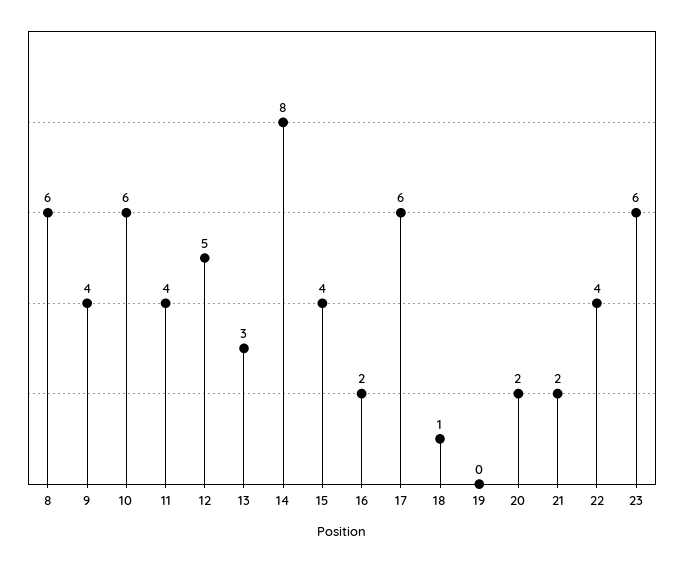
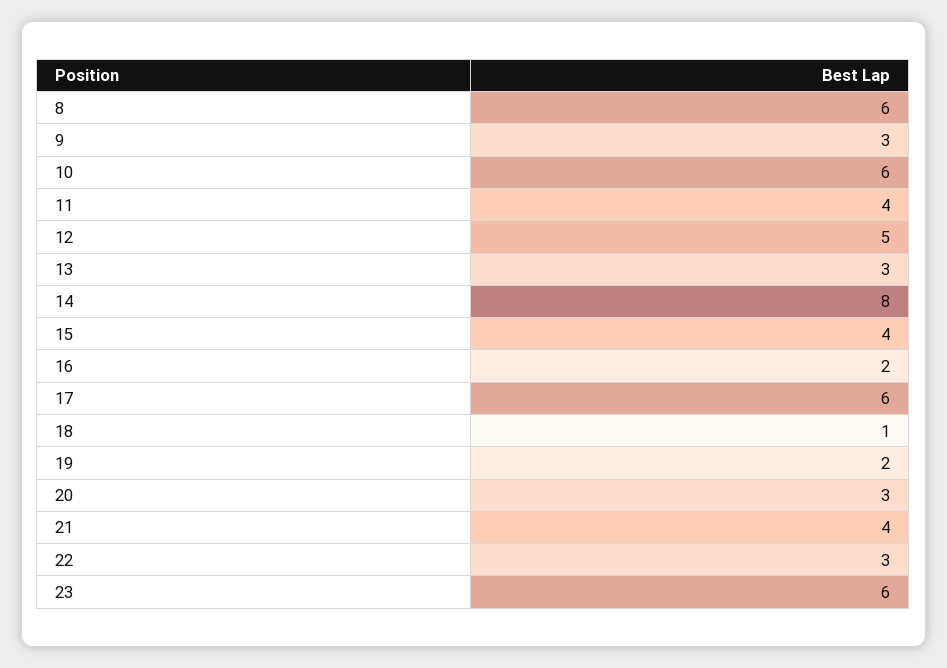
  {
    "8": 6,
-   "9": 4,
+   "9": 3,
    "10": 6,
    "11": 4,
    "12": 5,
    "13": 3,
    "14": 8,
    "15": 4,
    "16": 2,
    "17": 6,
    "18": 1,
-   "19": 0,
+   "19": 2,
-   "20": 2,
+   "20": 3,
-   "21": 2,
+   "21": 4,
-   "22": 4,
+   "22": 3,
    "23": 6
  }

